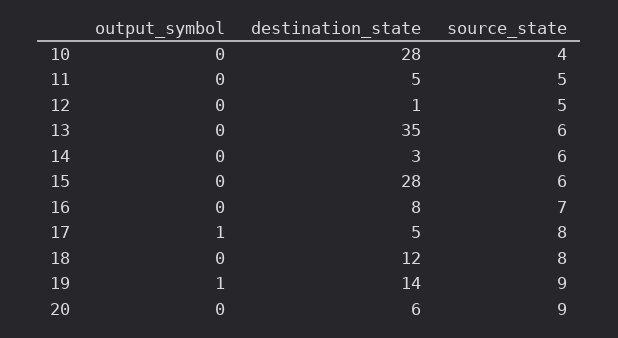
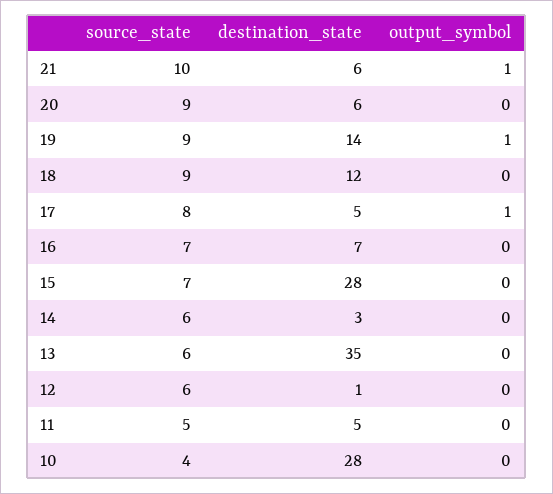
  {
    "output_symbol": {
      "10": 0,
      "11": 0,
      "12": 0,
      "13": 0,
      "14": 0,
      "15": 0,
      "16": 0,
      "17": 1,
      "18": 0,
      "19": 1,
-     "20": 0
+     "20": 0,
+     "21": 1
    },
    "destination_state": {
      "10": 28,
      "11": 5,
      "12": 1,
      "13": 35,
      "14": 3,
      "15": 28,
-     "16": 8,
+     "16": 7,
      "17": 5,
      "18": 12,
      "19": 14,
-     "20": 6
+     "20": 6,
+     "21": 6
    },
    "source_state": {
      "10": 4,
      "11": 5,
-     "12": 5,
+     "12": 6,
      "13": 6,
      "14": 6,
-     "15": 6,
+     "15": 7,
      "16": 7,
      "17": 8,
-     "18": 8,
+     "18": 9,
      "19": 9,
-     "20": 9
+     "20": 9,
+     "21": 10
    }
  }

